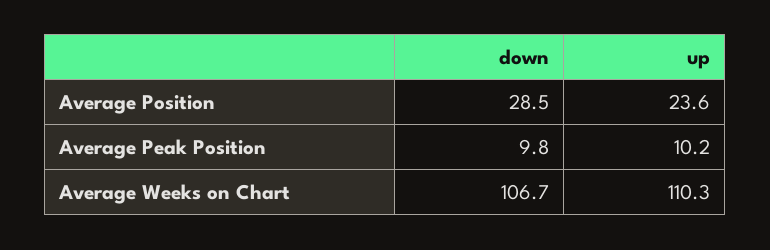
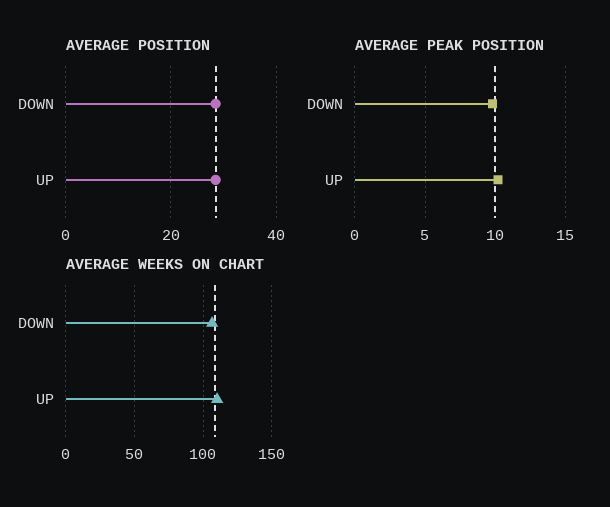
  {
    "Average Position": {
      "down": 28.5,
-     "up": 23.6
+     "up": 28
    },
    "Average Peak Position": {
      "down": 9.8,
      "up": 10.2
    },
    "Average Weeks on Chart": {
      "down": 106.7,
      "up": 110.3
    }
  }

